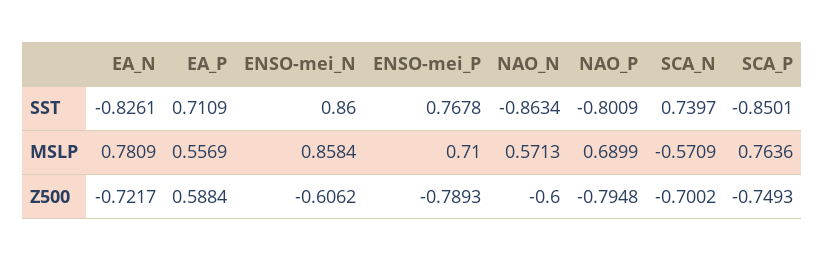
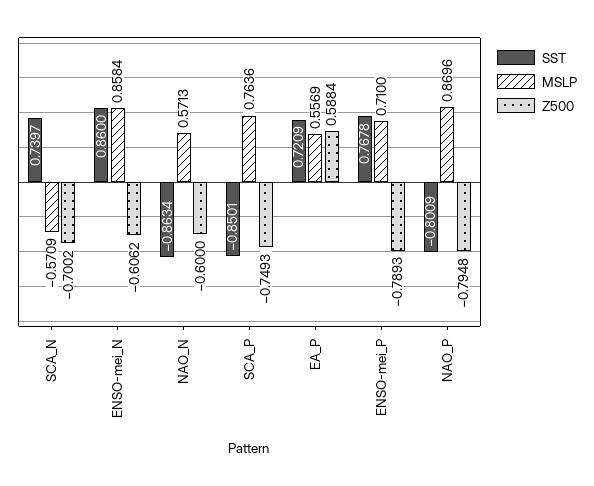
  {
    "SST": {
-     "EA_N": -0.8261,
-     "EA_P": 0.7109,
+     "EA_P": 0.7209,
      "ENSO-mei_N": 0.86,
      "ENSO-mei_P": 0.7678,
      "NAO_N": -0.8634,
      "NAO_P": -0.8009,
      "SCA_N": 0.7397,
      "SCA_P": -0.8501
    },
    "MSLP": {
-     "EA_N": 0.7809,
      "EA_P": 0.5569,
      "ENSO-mei_N": 0.8584,
      "ENSO-mei_P": 0.71,
      "NAO_N": 0.5713,
-     "NAO_P": 0.6899,
+     "NAO_P": 0.8696,
      "SCA_N": -0.5709,
      "SCA_P": 0.7636
    },
    "Z500": {
-     "EA_N": -0.7217,
      "EA_P": 0.5884,
      "ENSO-mei_N": -0.6062,
      "ENSO-mei_P": -0.7893,
      "NAO_N": -0.6,
      "NAO_P": -0.7948,
      "SCA_N": -0.7002,
      "SCA_P": -0.7493
    }
  }

